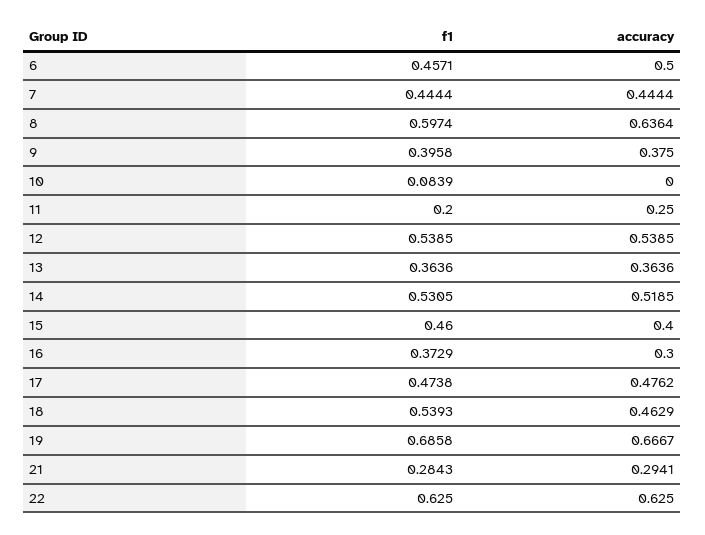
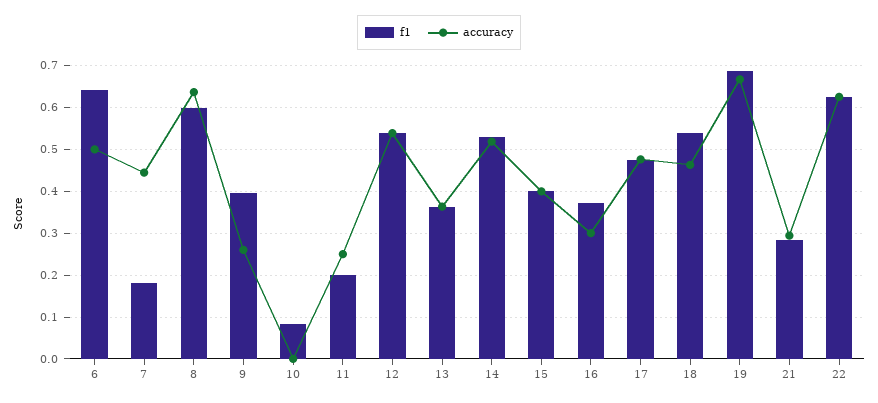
  {
    "f1": {
-     "6": 0.4571,
+     "6": 0.64,
-     "7": 0.4444,
+     "7": 0.18,
      "8": 0.5974,
      "9": 0.3958,
      "10": 0.0839,
      "11": 0.2,
      "12": 0.5385,
      "13": 0.3636,
      "14": 0.5305,
-     "15": 0.46,
+     "15": 0.4,
      "16": 0.3729,
      "17": 0.4738,
      "18": 0.5393,
      "19": 0.6858,
      "21": 0.2843,
      "22": 0.625
    },
    "accuracy": {
      "6": 0.5,
      "7": 0.4444,
      "8": 0.6364,
-     "9": 0.375,
+     "9": 0.26,
      "10": 0,
      "11": 0.25,
      "12": 0.5385,
      "13": 0.3636,
      "14": 0.5185,
      "15": 0.4,
      "16": 0.3,
      "17": 0.4762,
      "18": 0.4629,
      "19": 0.6667,
      "21": 0.2941,
      "22": 0.625
    }
  }

